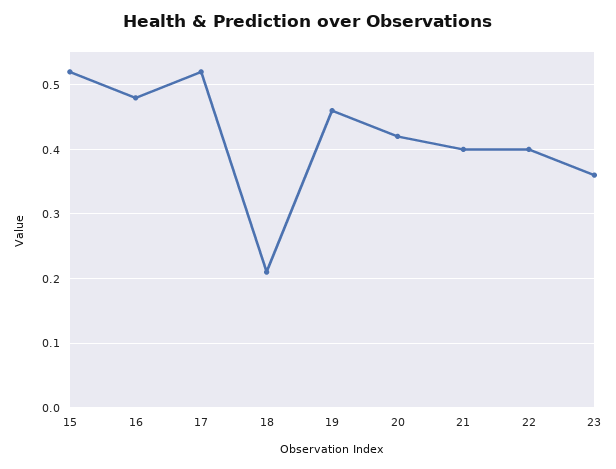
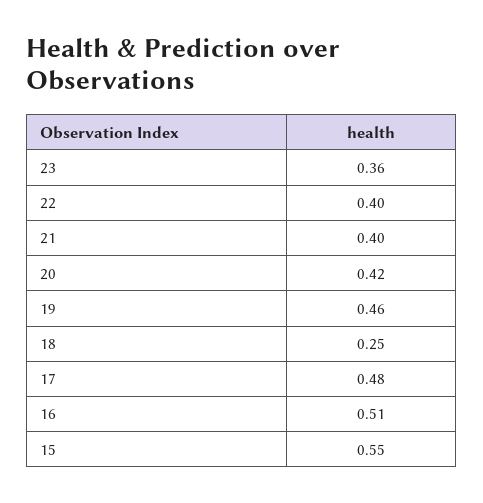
  {
-   "15": 0.52,
+   "15": 0.55,
-   "16": 0.48,
+   "16": 0.51,
-   "17": 0.52,
+   "17": 0.48,
-   "18": 0.21,
+   "18": 0.25,
    "19": 0.46,
    "20": 0.42,
    "21": 0.4,
    "22": 0.4,
    "23": 0.36
  }

